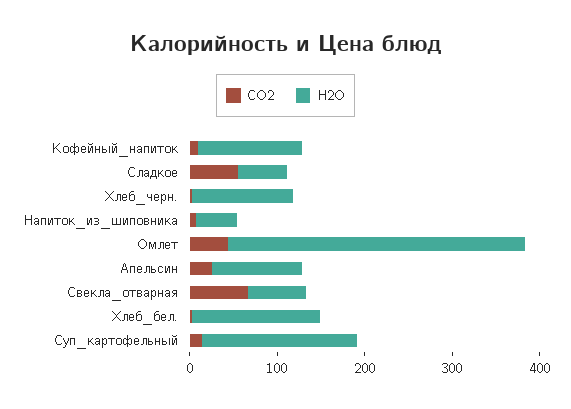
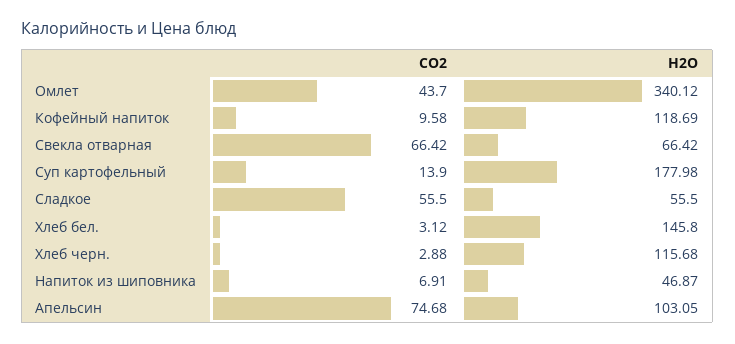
  {
    "CO2": {
      "Кофейный_напиток": 9.58,
      "Сладкое": 55.5,
      "Хлеб_черн.": 2.88,
      "Напиток_из_шиповника": 6.91,
      "Омлет": 43.7,
-     "Апельсин": 20,
+     "Апельсин": 74.68,
      "Свекла_отварная": 66.42,
      "Хлеб_бел.": 3.12,
      "Суп_картофельный": 13.9
    },
    "H2O": {
      "Кофейный_напиток": 118.69,
      "Сладкое": 55.5,
      "Хлеб_черн.": 115.68,
      "Напиток_из_шиповника": 46.87,
      "Омлет": 340.12,
      "Апельсин": 103.05,
      "Свекла_отварная": 66.42,
      "Хлеб_бел.": 145.8,
      "Суп_картофельный": 177.98
    }
  }

